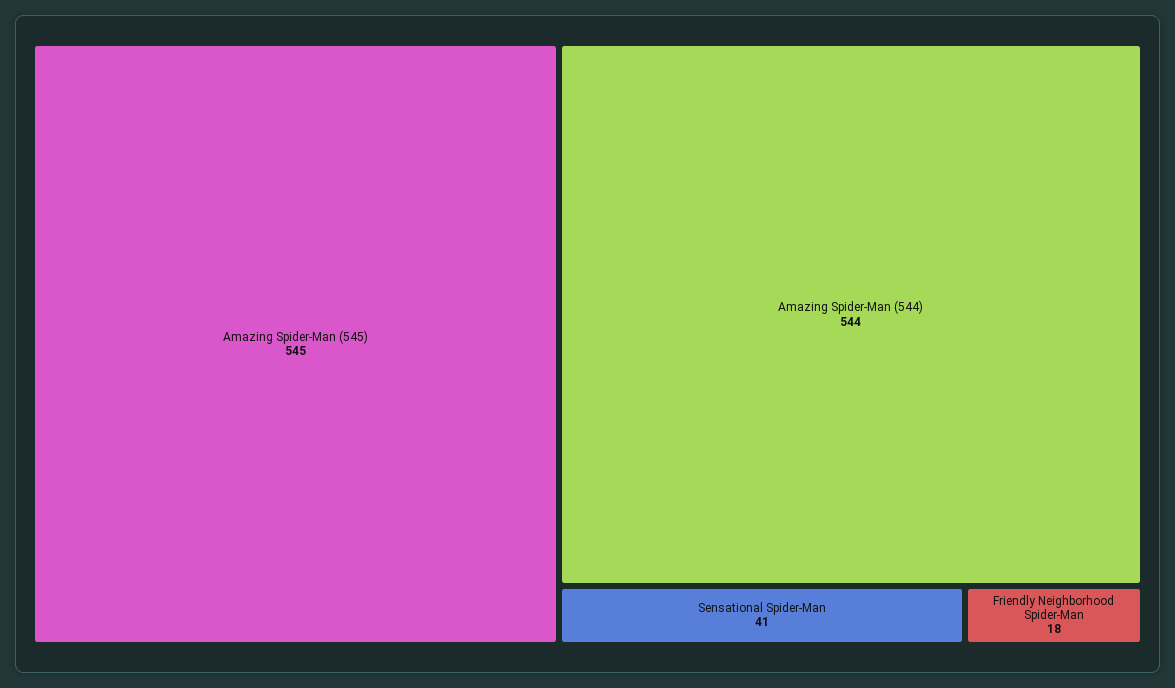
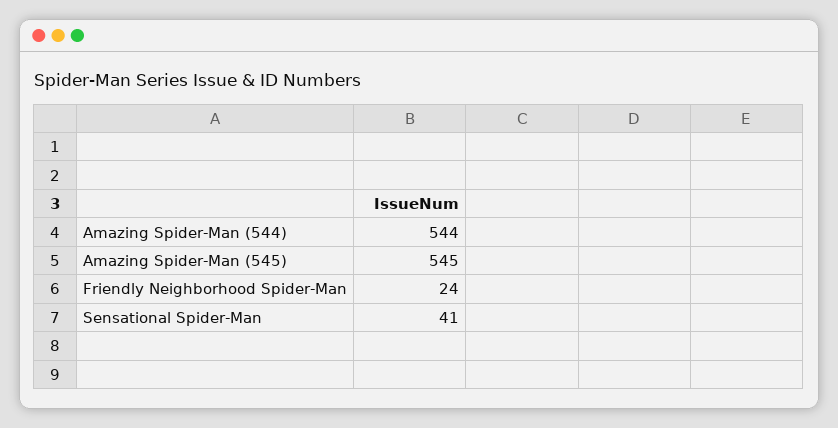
  {
    "Amazing Spider-Man (545)": 545,
    "Amazing Spider-Man (544)": 544,
    "Sensational Spider-Man": 41,
-   "Friendly Neighborhood Spider-Man": 18
+   "Friendly Neighborhood Spider-Man": 24
  }

